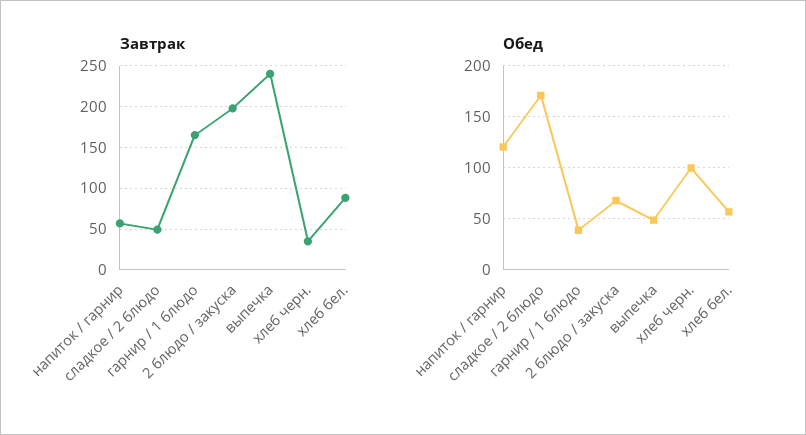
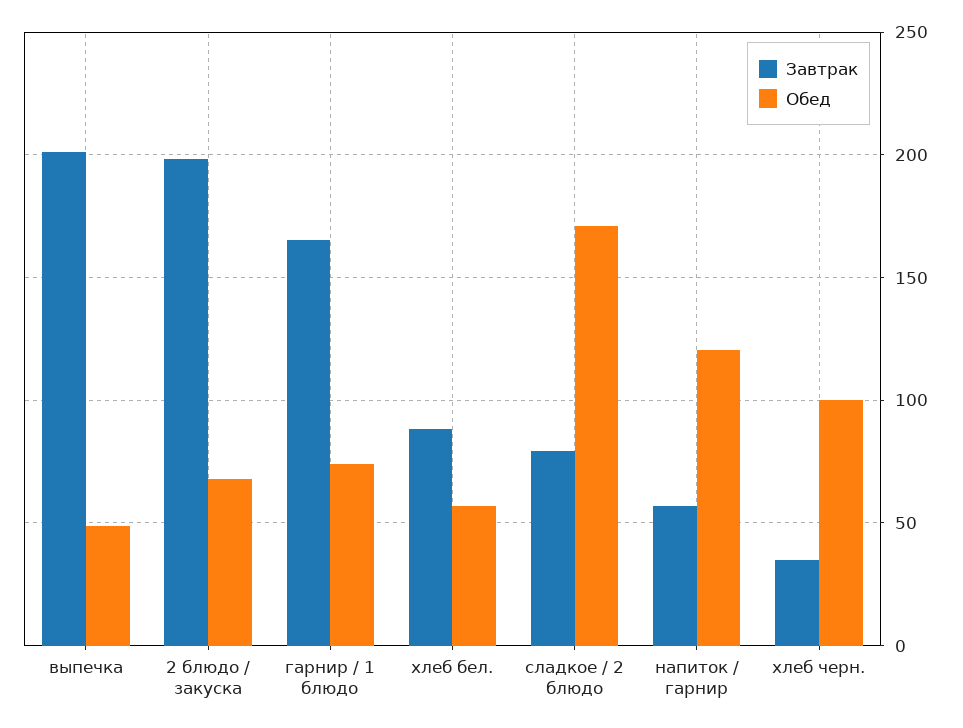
  {
    "Завтрак": {
      "напиток / гарнир": 55,
-     "сладкое / 2 блюдо": 50,
+     "сладкое / 2 блюдо": 80,
      "гарнир / 1 блюдо": 165,
      "2 блюдо / закуска": 200,
-     "выпечка": 240,
+     "выпечка": 200,
      "хлеб черн.": 35,
      "хлеб бел.": 90
    },
    "Обед": {
      "напиток / гарнир": 120,
      "сладкое / 2 блюдо": 170,
-     "гарнир / 1 блюдо": 40,
+     "гарнир / 1 блюдо": 75,
      "2 блюдо / закуска": 70,
      "выпечка": 50,
      "хлеб черн.": 100,
      "хлеб бел.": 55
    }
  }

